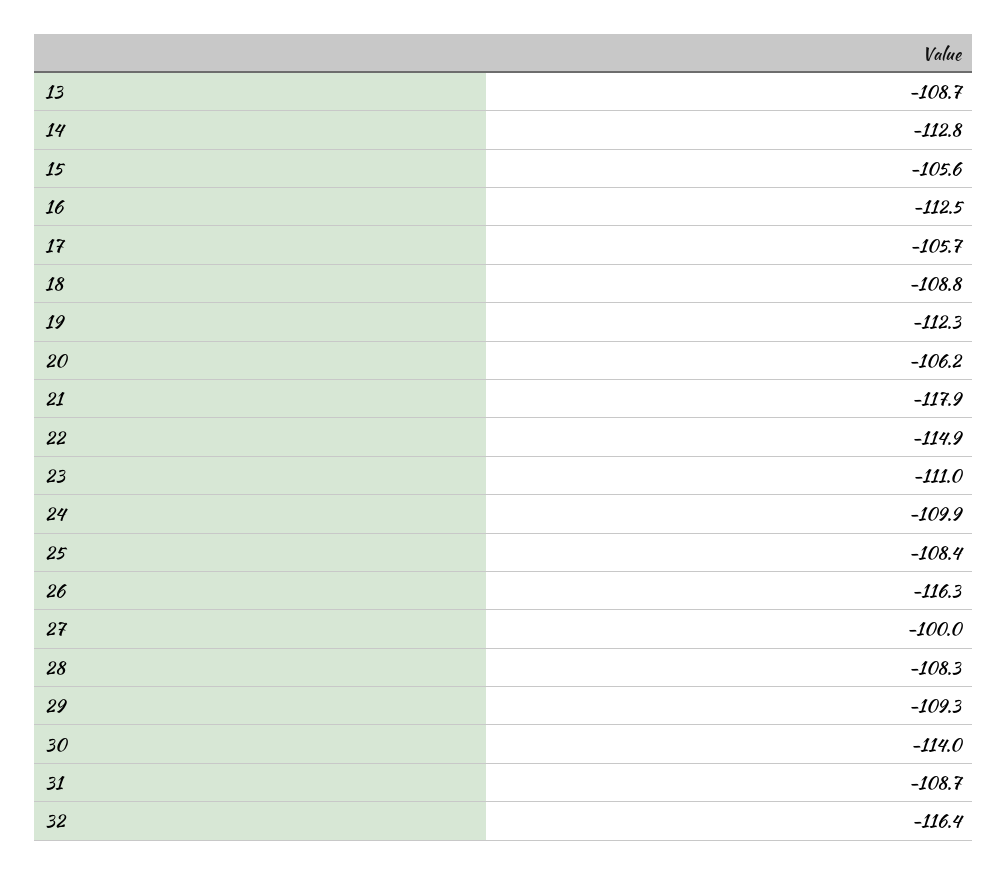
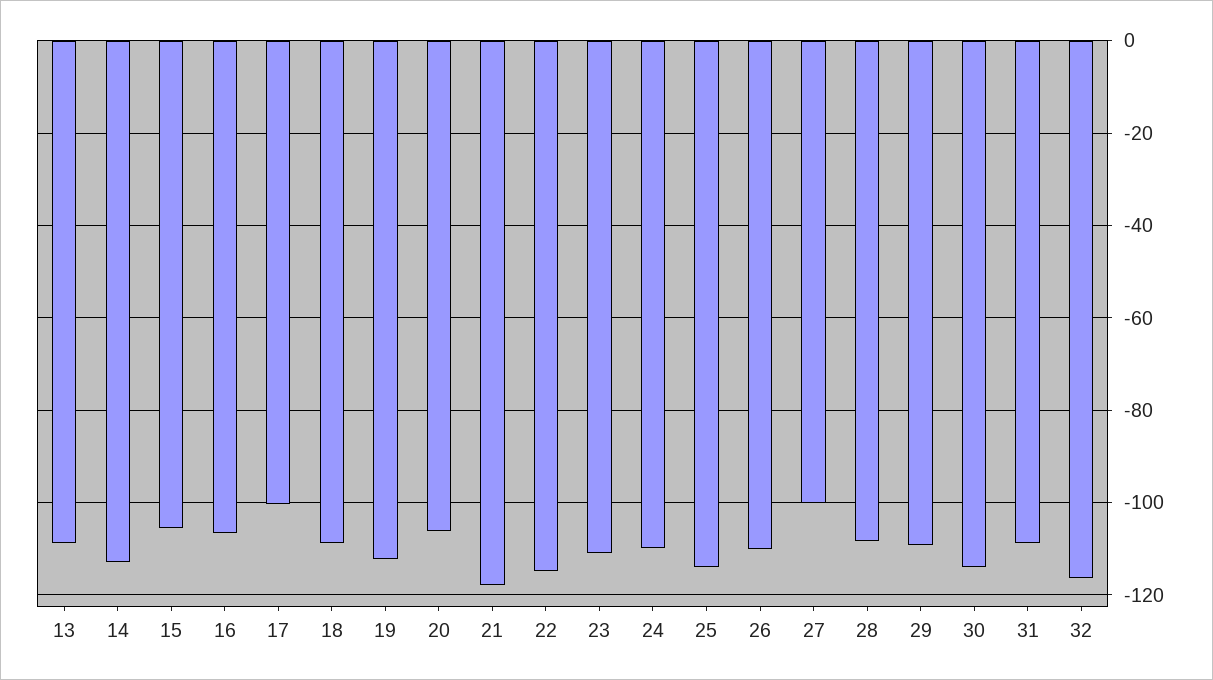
  {
    "13": -108.7,
    "14": -112.8,
    "15": -105.6,
-   "16": -112.5,
+   "16": -106,
-   "17": -105.7,
+   "17": -100,
    "18": -108.8,
    "19": -112.3,
    "20": -106.2,
    "21": -117.9,
    "22": -114.9,
    "23": -111,
    "24": -109.9,
-   "25": -108.4,
+   "25": -114,
-   "26": -116.3,
+   "26": -110,
    "27": -100,
    "28": -108.3,
    "29": -109.3,
    "30": -114,
    "31": -108.7,
    "32": -116.4
  }

